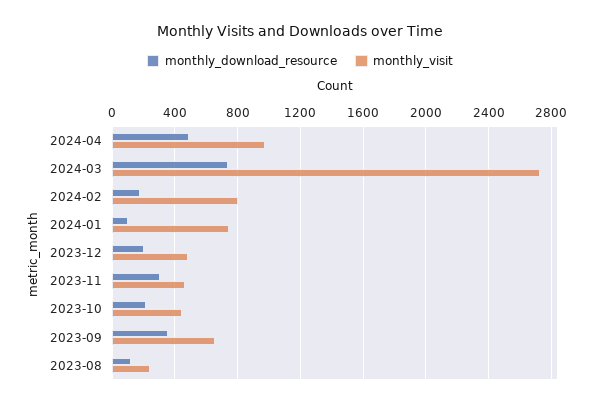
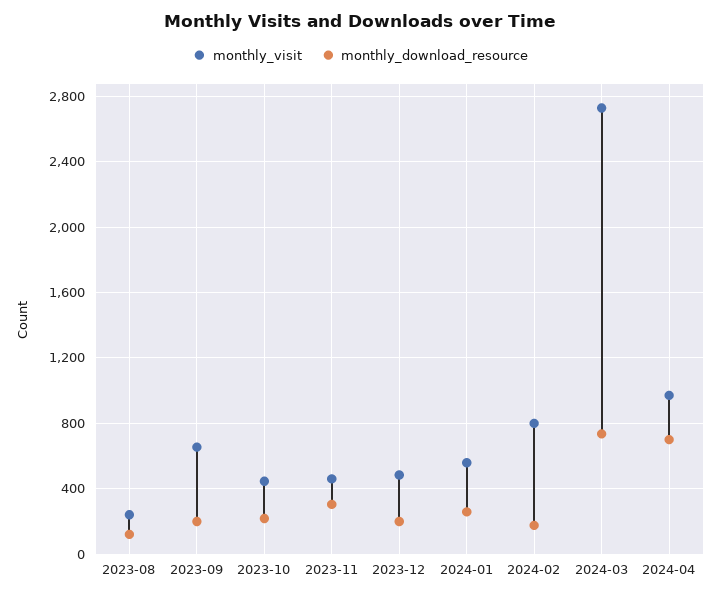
  {
    "monthly_download_resource": {
-     "2024-04": 500,
+     "2024-04": 700,
      "2024-03": 750,
      "2024-02": 200,
-     "2024-01": 100,
+     "2024-01": 250,
      "2023-12": 200,
      "2023-11": 300,
      "2023-10": 200,
-     "2023-09": 350,
+     "2023-09": 200,
      "2023-08": 100
    },
    "monthly_visit": {
      "2024-04": 950,
      "2024-03": 2750,
      "2024-02": 800,
-     "2024-01": 750,
+     "2024-01": 550,
      "2023-12": 500,
      "2023-11": 450,
      "2023-10": 450,
      "2023-09": 650,
      "2023-08": 250
    }
  }

